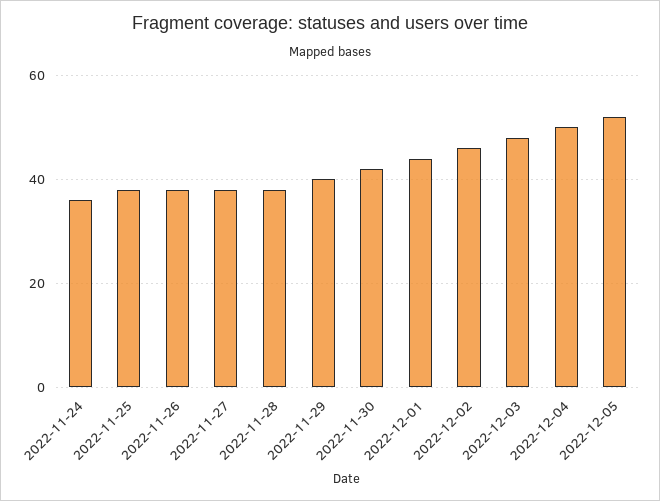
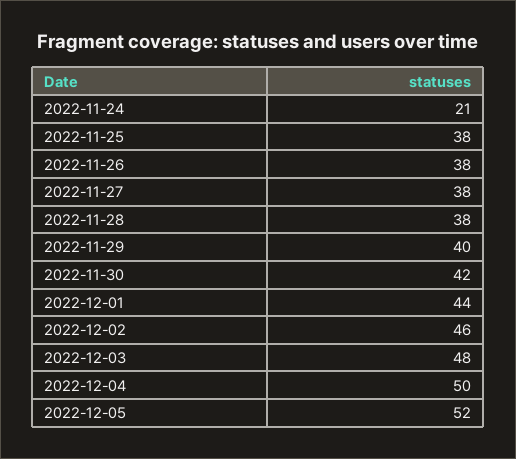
  {
-   "2022-11-24": 35,
+   "2022-11-24": 21,
    "2022-11-25": 38,
    "2022-11-26": 38,
    "2022-11-27": 38,
    "2022-11-28": 38,
    "2022-11-29": 40,
    "2022-11-30": 42,
    "2022-12-01": 44,
    "2022-12-02": 46,
    "2022-12-03": 48,
    "2022-12-04": 50,
    "2022-12-05": 52
  }

